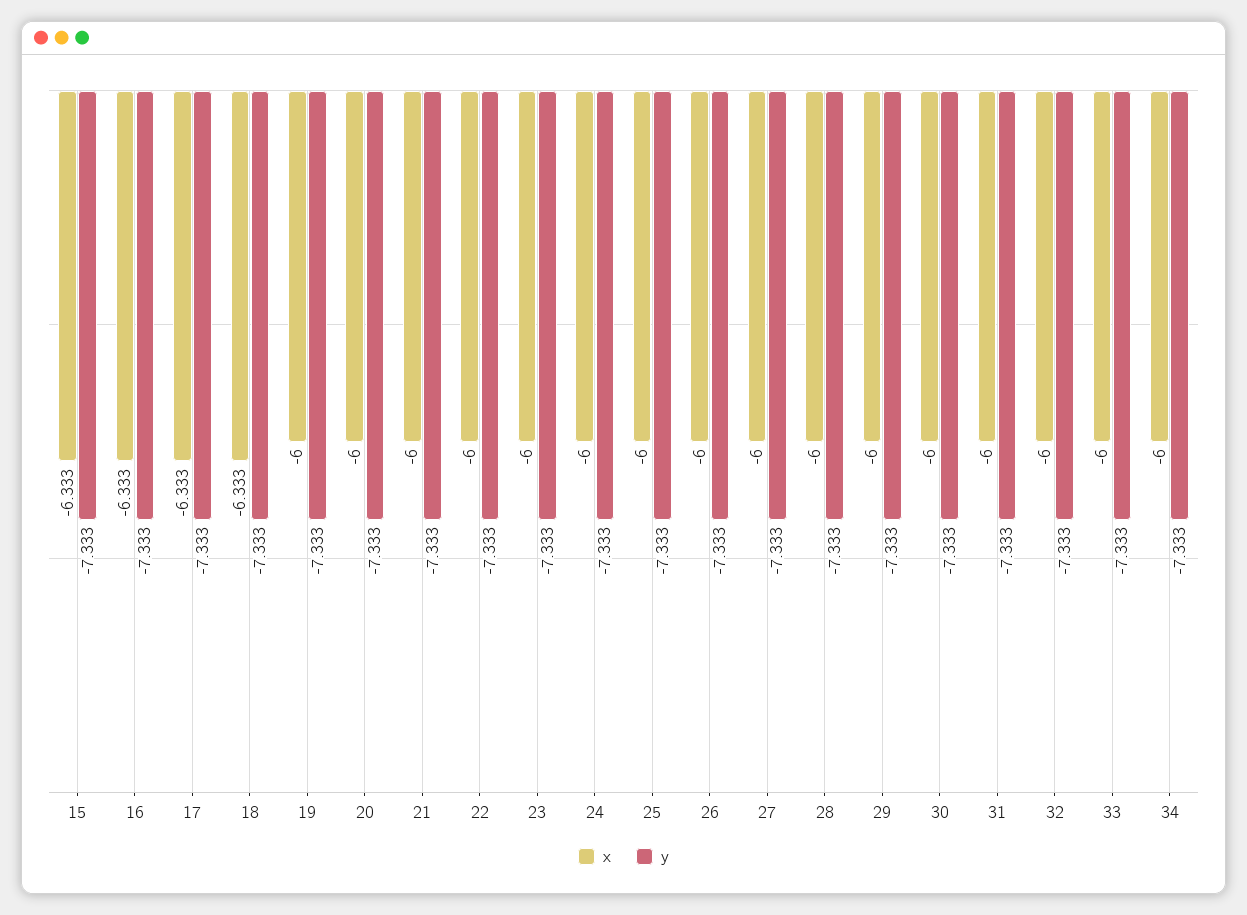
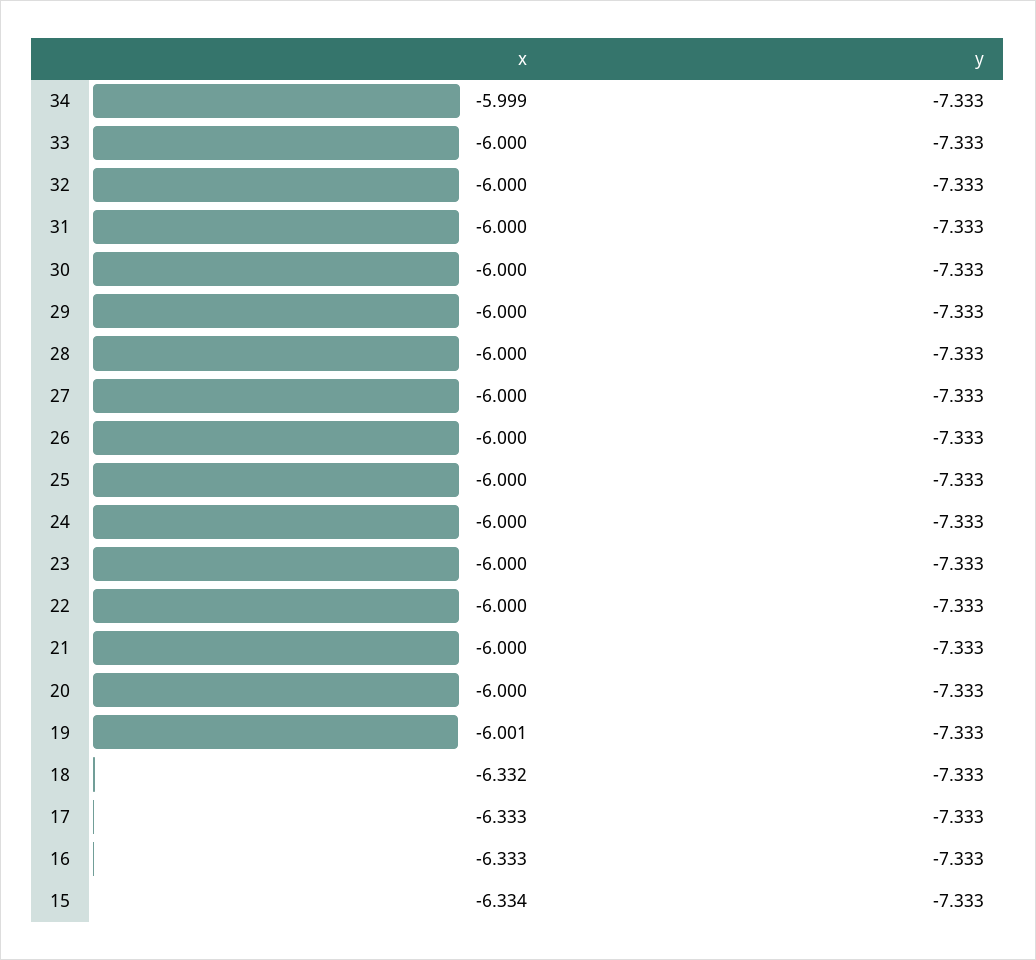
  {
    "x": {
-     "15": -6.333,
+     "15": -6.334,
      "16": -6.333,
      "17": -6.333,
-     "18": -6.333,
+     "18": -6.332,
-     "19": -6,
+     "19": -6.001,
      "20": -6,
      "21": -6,
      "22": -6,
      "23": -6,
      "24": -6,
      "25": -6,
      "26": -6,
      "27": -6,
      "28": -6,
      "29": -6,
      "30": -6,
      "31": -6,
      "32": -6,
      "33": -6,
-     "34": -6
+     "34": -5.999
    },
    "y": {
      "15": -7.333,
      "16": -7.333,
      "17": -7.333,
      "18": -7.333,
      "19": -7.333,
      "20": -7.333,
      "21": -7.333,
      "22": -7.333,
      "23": -7.333,
      "24": -7.333,
      "25": -7.333,
      "26": -7.333,
      "27": -7.333,
      "28": -7.333,
      "29": -7.333,
      "30": -7.333,
      "31": -7.333,
      "32": -7.333,
      "33": -7.333,
      "34": -7.333
    }
  }

